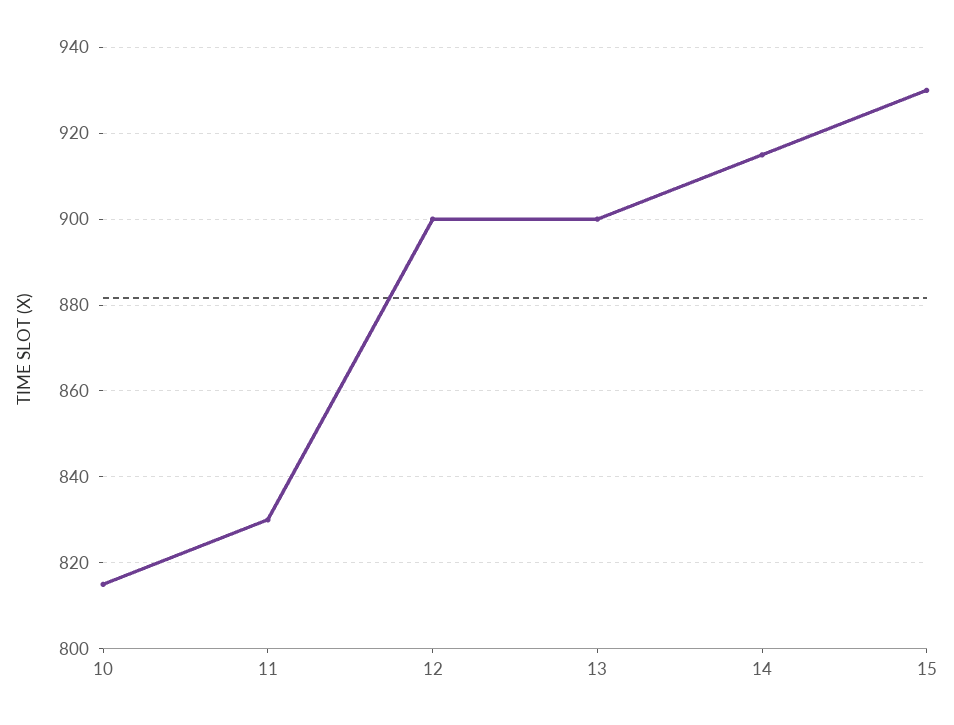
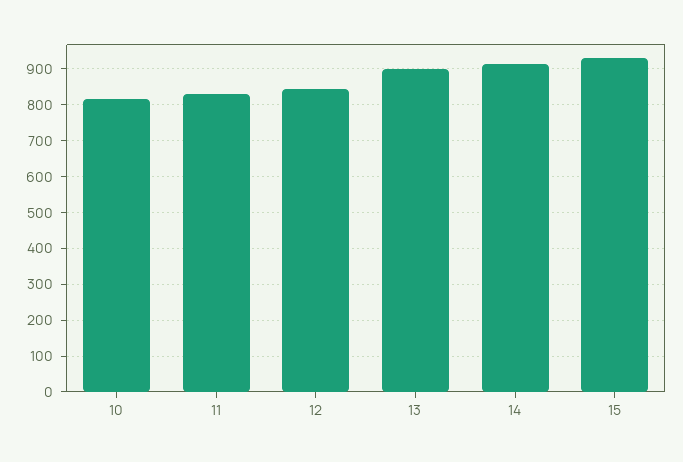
  {
    "10": 815,
    "11": 830,
-   "12": 900,
+   "12": 840,
    "13": 900,
    "14": 915,
    "15": 930
  }

